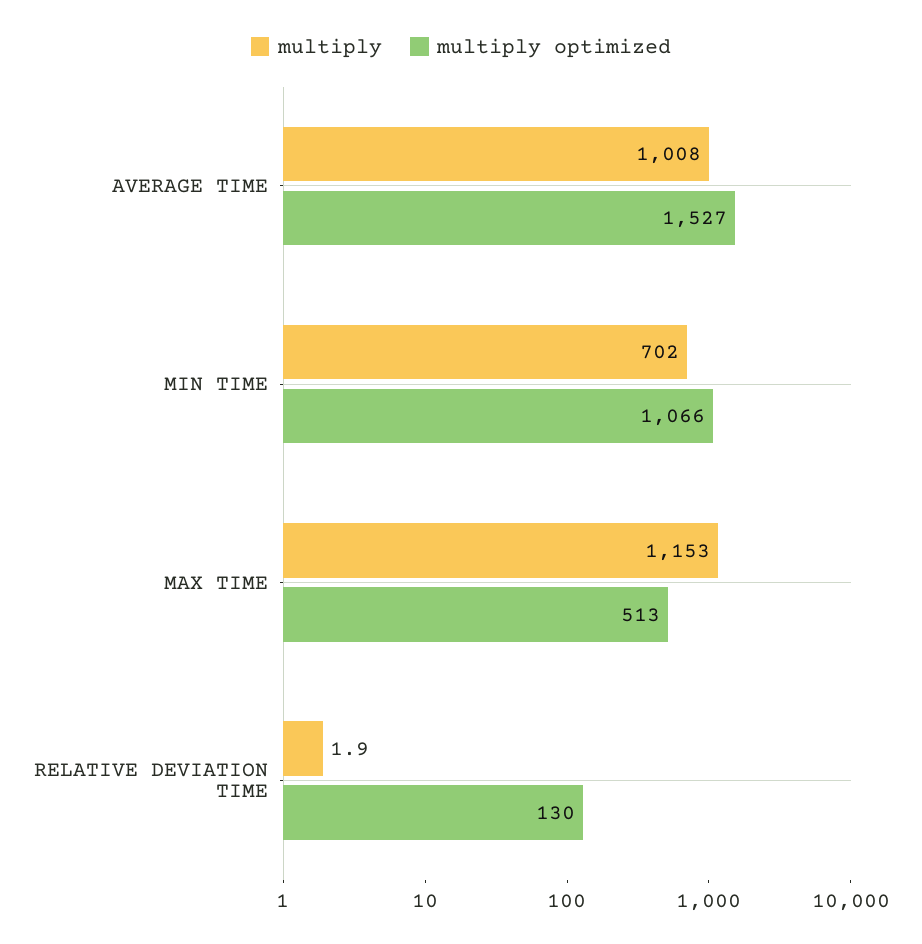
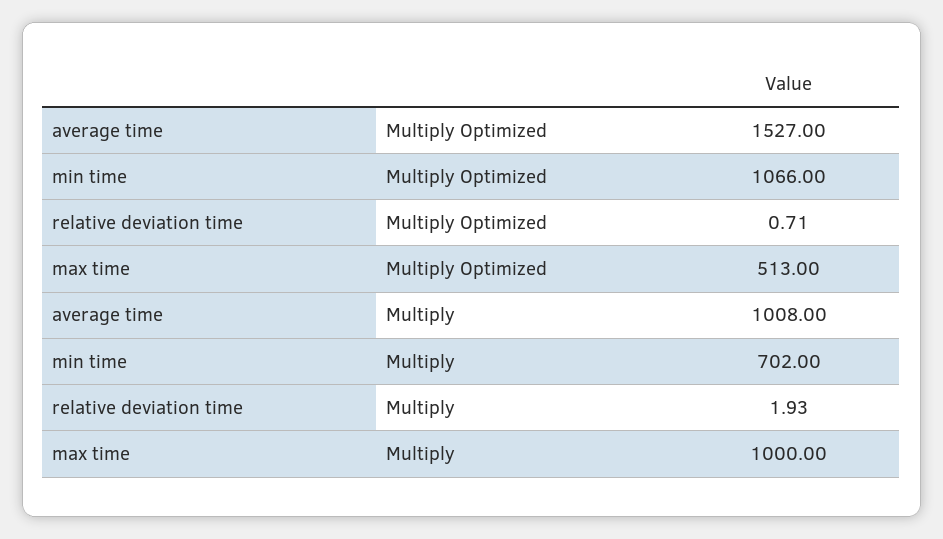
  {
    "multiply": {
      "AVERAGE TIME": 1008,
      "MIN TIME": 702,
-     "MAX TIME": 1153,
+     "MAX TIME": 1000,
      "RELATIVE DEVIATION TIME": 1.93
    },
    "multiply optimized": {
      "AVERAGE TIME": 1527,
      "MIN TIME": 1066,
      "MAX TIME": 513,
-     "RELATIVE DEVIATION TIME": 130
+     "RELATIVE DEVIATION TIME": 0.71
    }
  }

